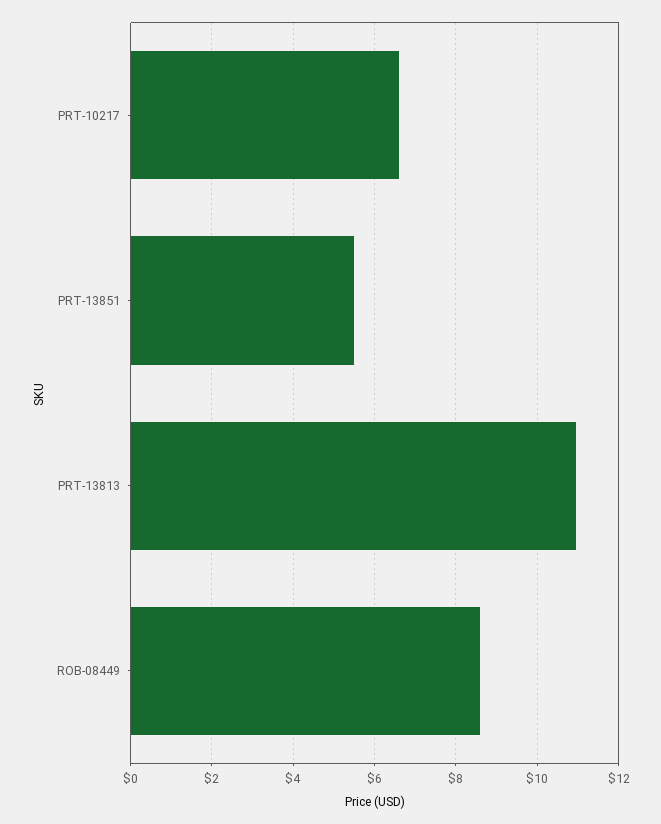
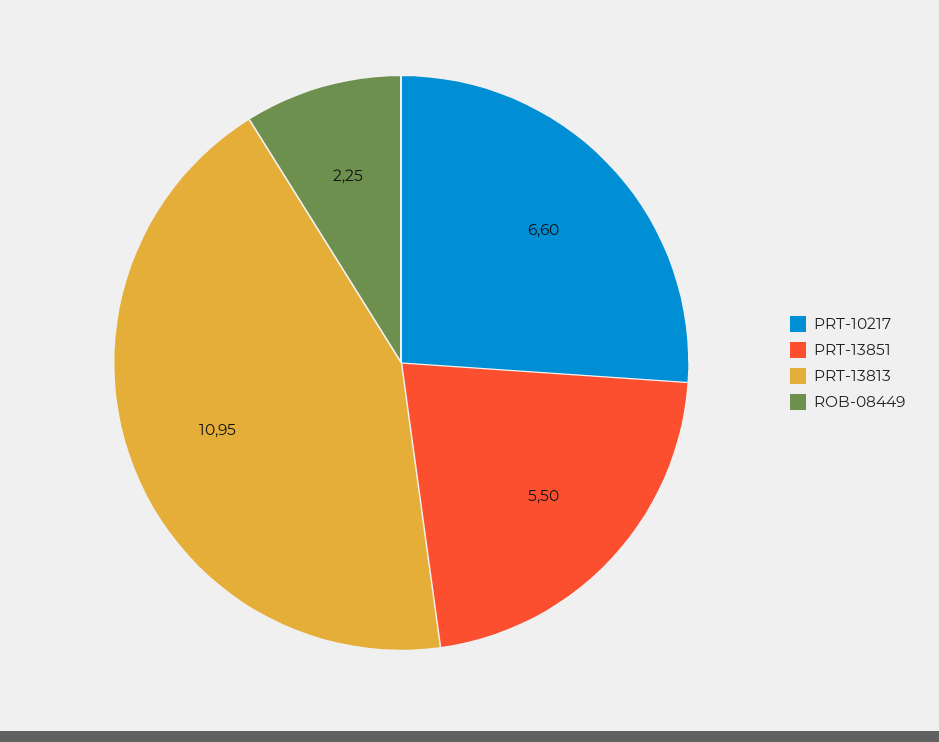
  {
    "PRT-10217": 6.6,
    "PRT-13851": 5.5,
    "PRT-13813": 10.95,
-   "ROB-08449": 8.6
+   "ROB-08449": 2.25
  }

